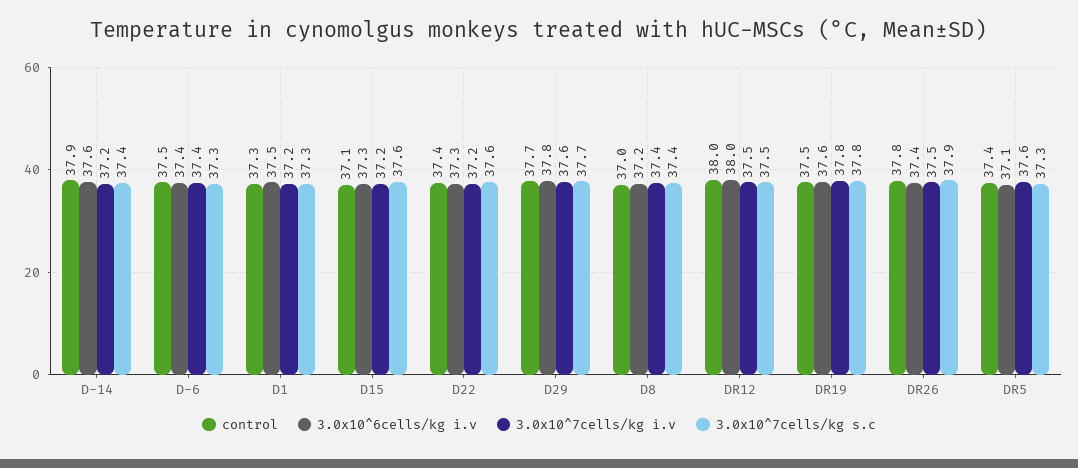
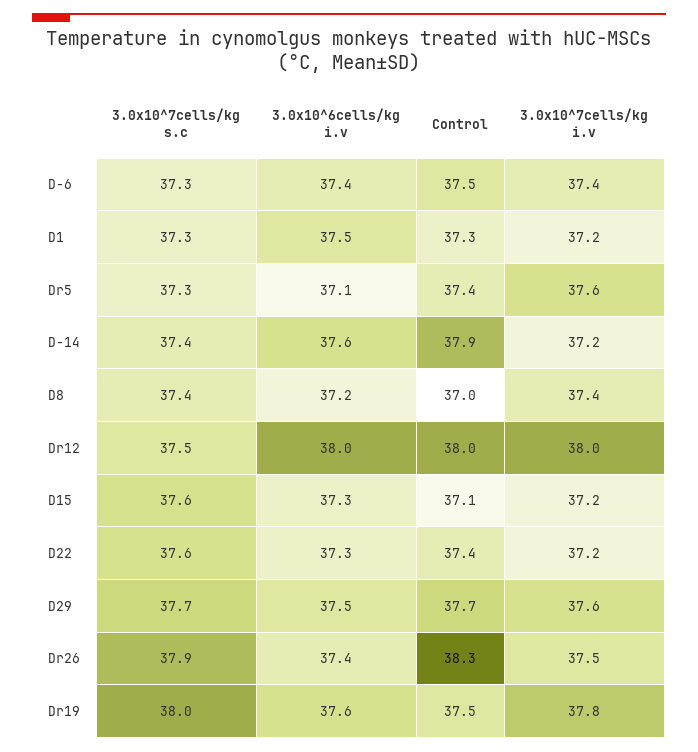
  {
    "control": {
      "D-14": 37.9,
      "D-6": 37.5,
      "D1": 37.3,
      "D15": 37.1,
      "D22": 37.4,
      "D29": 37.7,
      "D8": 37,
      "DR12": 38,
      "DR19": 37.5,
-     "DR26": 37.8,
+     "DR26": 38.3,
      "DR5": 37.4
    },
    "3.0x10^6cells/kg i.v": {
      "D-14": 37.6,
      "D-6": 37.4,
      "D1": 37.5,
      "D15": 37.3,
      "D22": 37.3,
-     "D29": 37.8,
+     "D29": 37.5,
      "D8": 37.2,
      "DR12": 38,
      "DR19": 37.6,
      "DR26": 37.4,
      "DR5": 37.1
    },
    "3.0x10^7cells/kg i.v": {
      "D-14": 37.2,
      "D-6": 37.4,
      "D1": 37.2,
      "D15": 37.2,
      "D22": 37.2,
      "D29": 37.6,
      "D8": 37.4,
-     "DR12": 37.5,
+     "DR12": 38,
      "DR19": 37.8,
      "DR26": 37.5,
      "DR5": 37.6
    },
    "3.0x10^7cells/kg s.c": {
      "D-14": 37.4,
      "D-6": 37.3,
      "D1": 37.3,
      "D15": 37.6,
      "D22": 37.6,
      "D29": 37.7,
      "D8": 37.4,
      "DR12": 37.5,
-     "DR19": 37.8,
+     "DR19": 38,
      "DR26": 37.9,
      "DR5": 37.3
    }
  }

